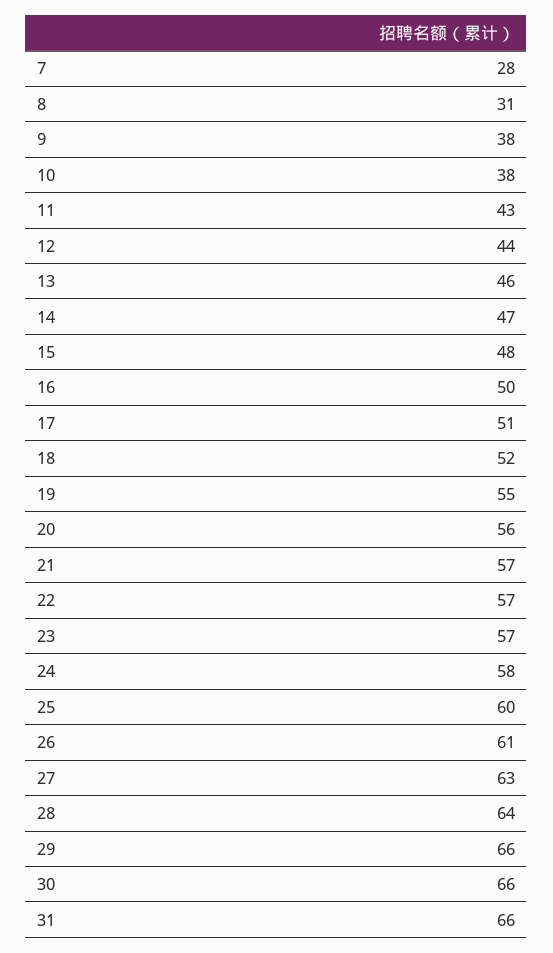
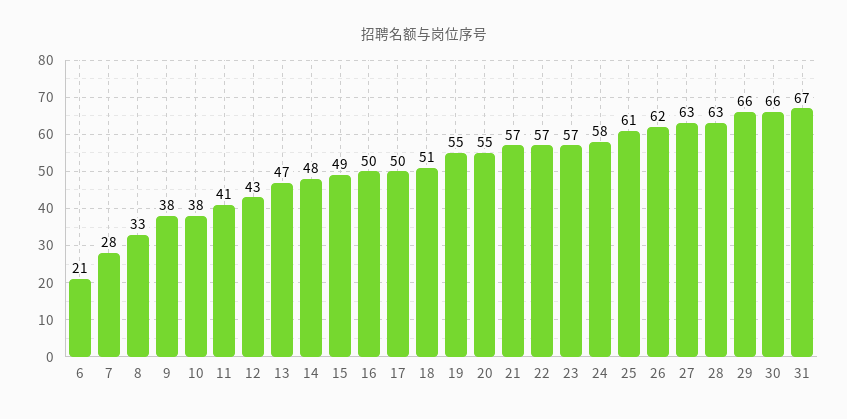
  {
    "7": 28,
-   "8": 31,
+   "8": 33,
    "9": 38,
    "10": 38,
-   "11": 43,
+   "11": 41,
-   "12": 44,
+   "12": 43,
-   "13": 46,
+   "13": 47,
-   "14": 47,
+   "14": 48,
-   "15": 48,
+   "15": 49,
    "16": 50,
-   "17": 51,
+   "17": 50,
-   "18": 52,
+   "18": 51,
    "19": 55,
-   "20": 56,
+   "20": 55,
    "21": 57,
    "22": 57,
    "23": 57,
    "24": 58,
-   "25": 60,
+   "25": 61,
-   "26": 61,
+   "26": 62,
    "27": 63,
-   "28": 64,
+   "28": 63,
    "29": 66,
    "30": 66,
-   "31": 66
+   "31": 67,
+   "6": 21
  }

